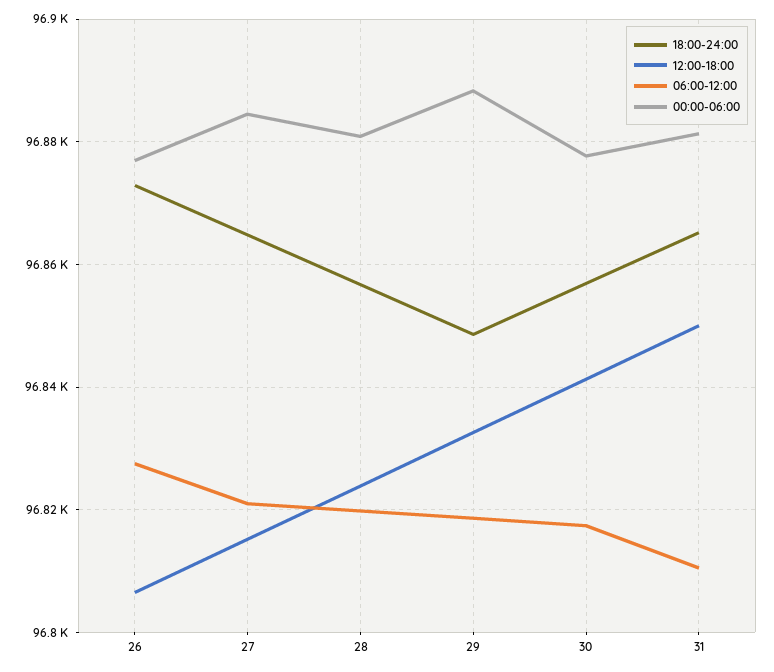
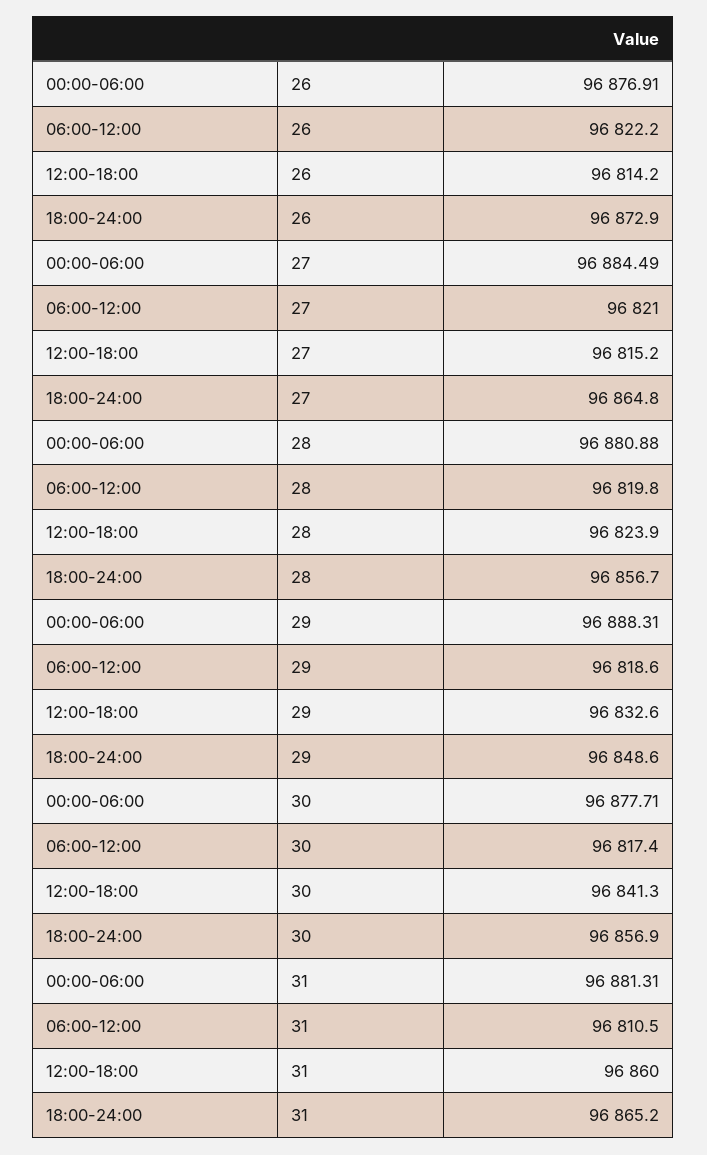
  {
    "18:00-24:00": {
      "26": 96872.9,
      "27": 96864.8,
      "28": 96856.7,
      "29": 96848.6,
      "30": 96856.9,
      "31": 96865.2
    },
    "12:00-18:00": {
-     "26": 96806,
+     "26": 96814.2,
      "27": 96815.2,
      "28": 96823.9,
      "29": 96832.6,
      "30": 96841.3,
-     "31": 96850
+     "31": 96860
    },
    "06:00-12:00": {
-     "26": 96828,
+     "26": 96822.2,
      "27": 96821,
      "28": 96819.8,
      "29": 96818.6,
      "30": 96817.4,
      "31": 96810.5
    },
    "00:00-06:00": {
      "26": 96876.91,
      "27": 96884.49,
      "28": 96880.88,
      "29": 96888.31,
      "30": 96877.71,
      "31": 96881.31
    }
  }

